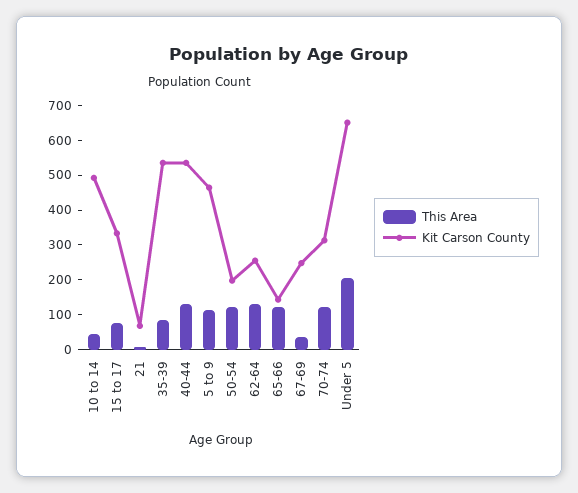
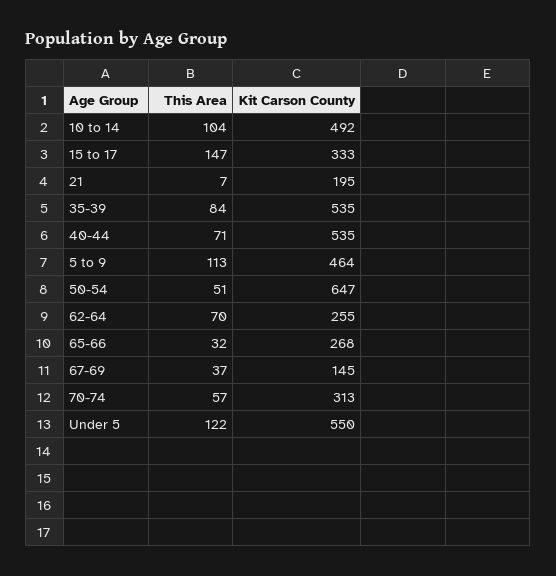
  {
    "This Area": {
-     "10 to 14": 50,
+     "10 to 14": 104,
-     "15 to 17": 75,
+     "15 to 17": 147,
      "21": 7,
      "35-39": 84,
-     "40-44": 125,
+     "40-44": 71,
      "5 to 9": 113,
-     "50-54": 125,
+     "50-54": 51,
-     "62-64": 125,
+     "62-64": 70,
-     "65-66": 125,
+     "65-66": 32,
      "67-69": 37,
-     "70-74": 125,
+     "70-74": 57,
-     "Under 5": 200
+     "Under 5": 122
    },
    "Kit Carson County": {
      "10 to 14": 492,
      "15 to 17": 333,
-     "21": 75,
+     "21": 195,
      "35-39": 535,
      "40-44": 535,
      "5 to 9": 464,
-     "50-54": 200,
+     "50-54": 647,
      "62-64": 255,
-     "65-66": 150,
+     "65-66": 268,
-     "67-69": 250,
+     "67-69": 145,
      "70-74": 313,
-     "Under 5": 650
+     "Under 5": 550
    }
  }

